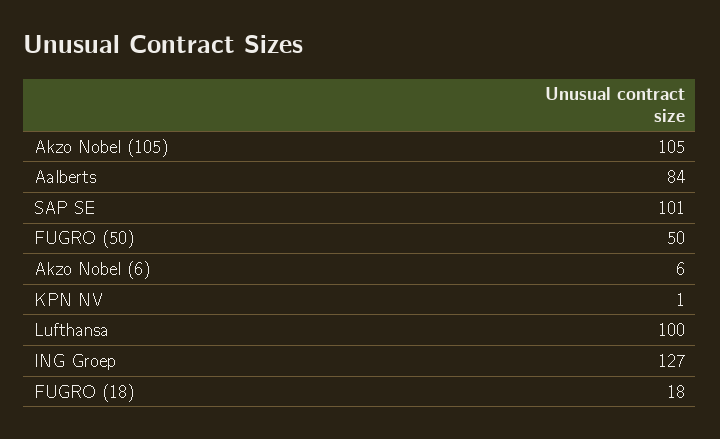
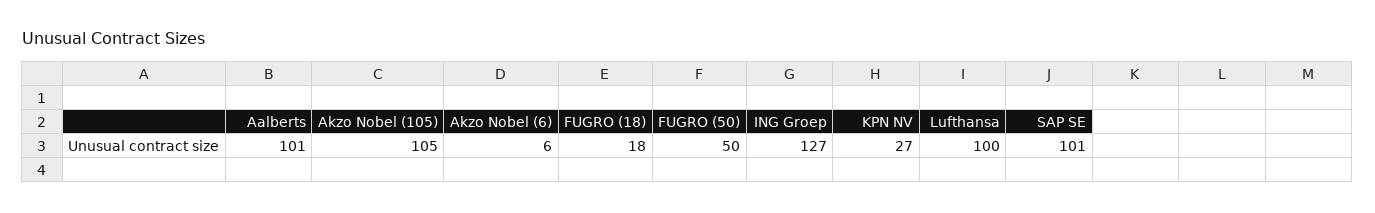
  {
    "Akzo Nobel (105)": 105,
-   "Aalberts": 84,
+   "Aalberts": 101,
    "SAP SE": 101,
    "FUGRO (50)": 50,
    "Akzo Nobel (6)": 6,
-   "KPN NV": 1,
+   "KPN NV": 27,
    "Lufthansa": 100,
    "ING Groep": 127,
    "FUGRO (18)": 18
  }

